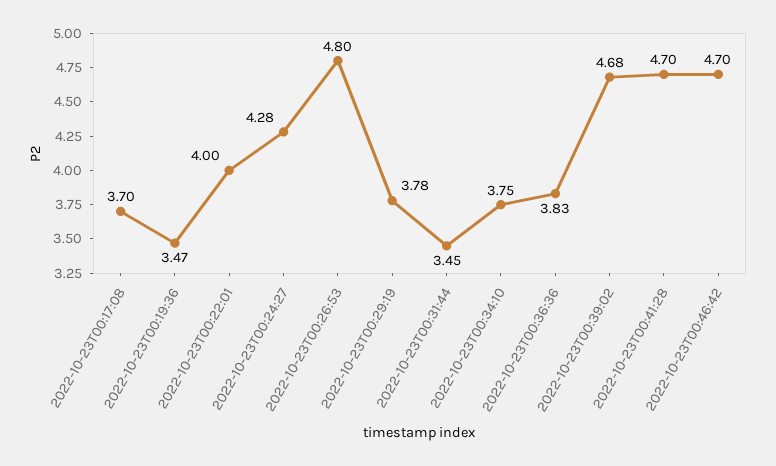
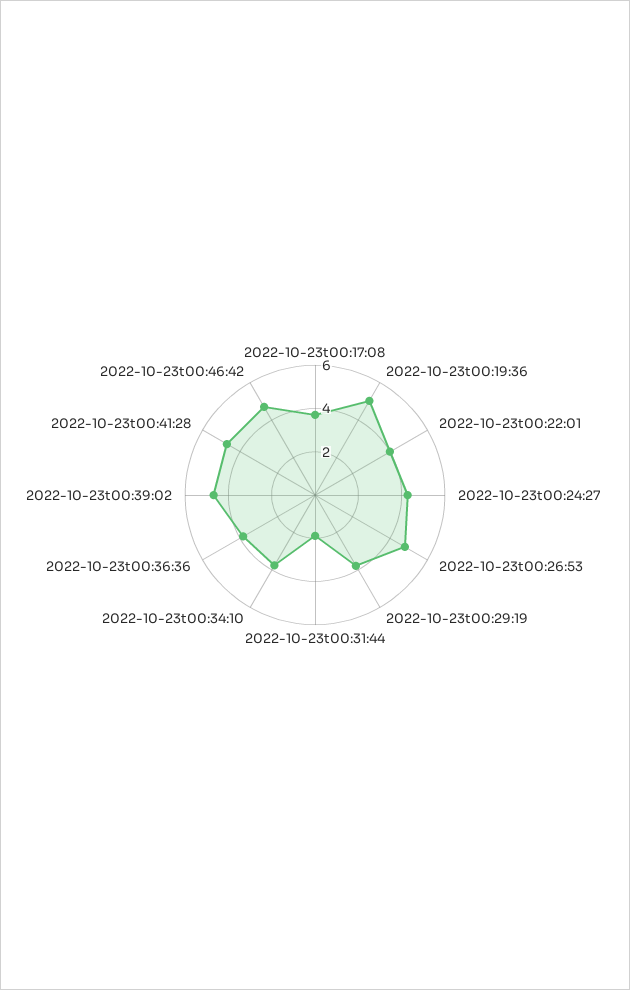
  {
    "2022-10-23T00:17:08": 3.7,
-   "2022-10-23T00:19:36": 3.47,
+   "2022-10-23T00:19:36": 5,
    "2022-10-23T00:22:01": 4,
    "2022-10-23T00:24:27": 4.28,
    "2022-10-23T00:26:53": 4.8,
    "2022-10-23T00:29:19": 3.78,
-   "2022-10-23T00:31:44": 3.45,
+   "2022-10-23T00:31:44": 2,
    "2022-10-23T00:34:10": 3.75,
    "2022-10-23T00:36:36": 3.83,
    "2022-10-23T00:39:02": 4.68,
    "2022-10-23T00:41:28": 4.7,
    "2022-10-23T00:46:42": 4.7
  }

